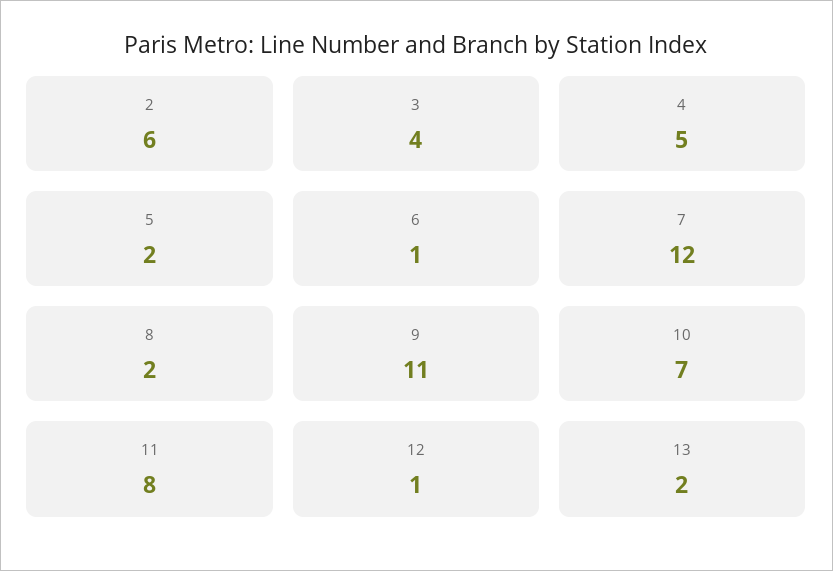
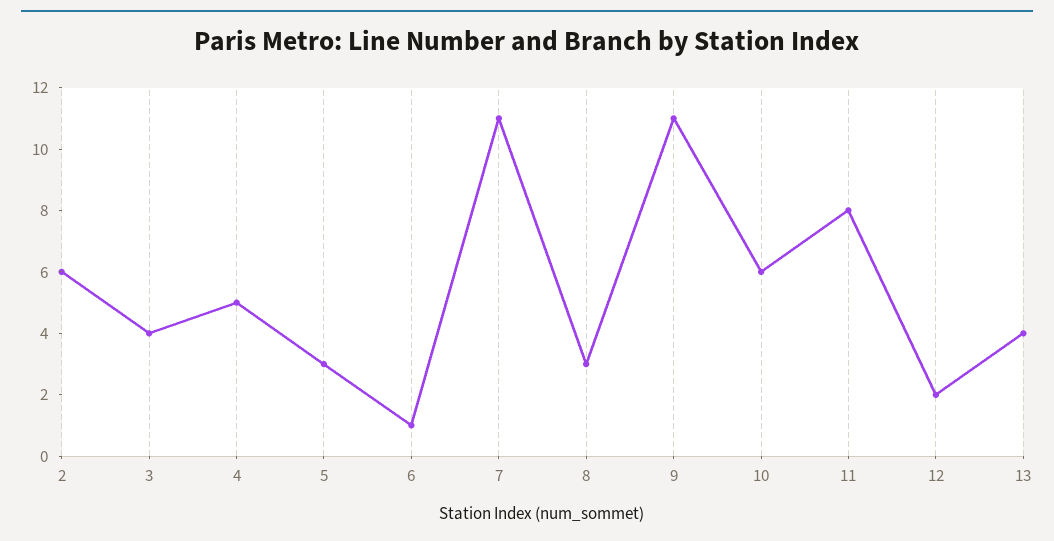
  {
    "2": 6,
    "3": 4,
    "4": 5,
-   "5": 2,
+   "5": 3,
    "6": 1,
-   "7": 12,
+   "7": 11,
-   "8": 2,
+   "8": 3,
    "9": 11,
-   "10": 7,
+   "10": 6,
    "11": 8,
-   "12": 1,
+   "12": 2,
-   "13": 2
+   "13": 4
  }

